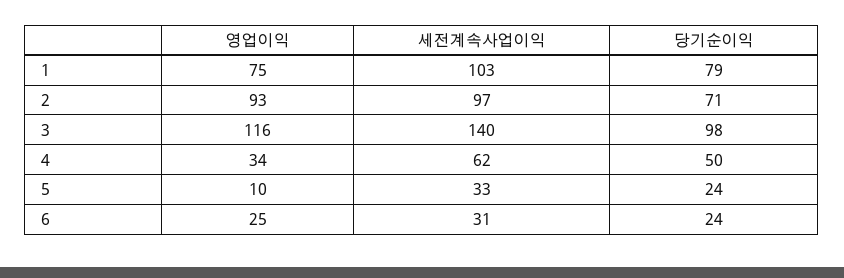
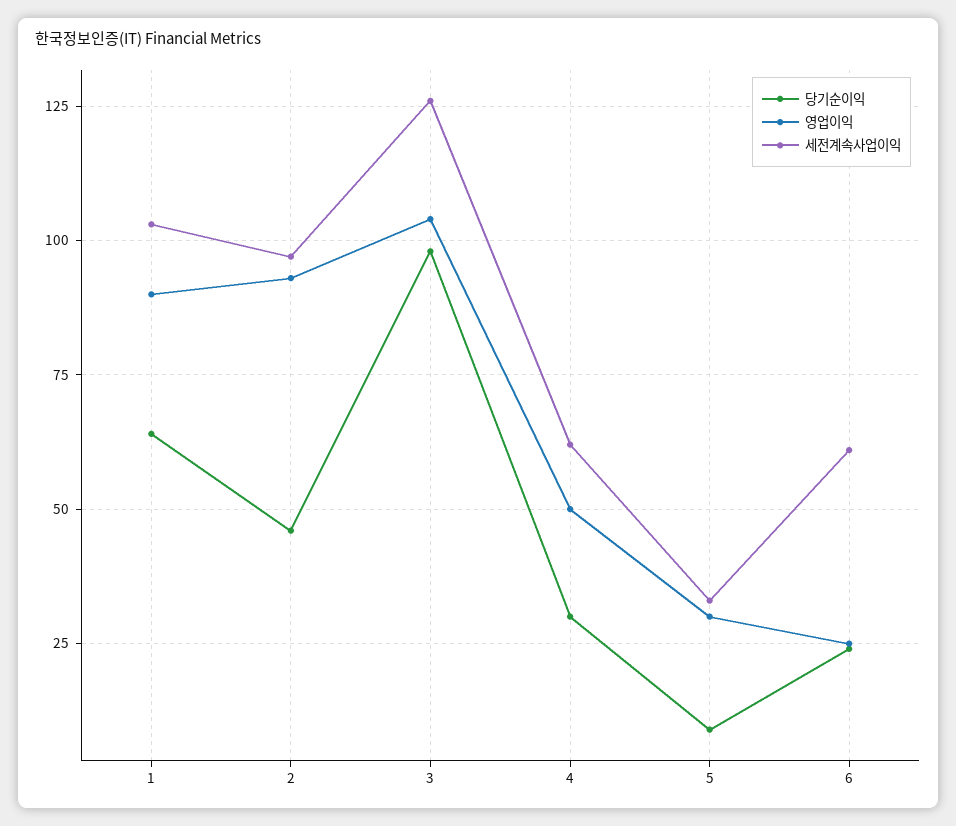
  {
    "영업이익": {
-     "1": 75,
+     "1": 90,
      "2": 93,
-     "3": 116,
+     "3": 105,
-     "4": 34,
+     "4": 50,
-     "5": 10,
+     "5": 30,
      "6": 25
    },
    "세전계속사업이익": {
      "1": 103,
      "2": 97,
-     "3": 140,
+     "3": 125,
      "4": 62,
      "5": 33,
-     "6": 31
+     "6": 60
    },
    "당기순이익": {
-     "1": 79,
+     "1": 65,
-     "2": 71,
+     "2": 45,
      "3": 98,
-     "4": 50,
+     "4": 30,
-     "5": 24,
+     "5": 10,
      "6": 24
    }
  }

